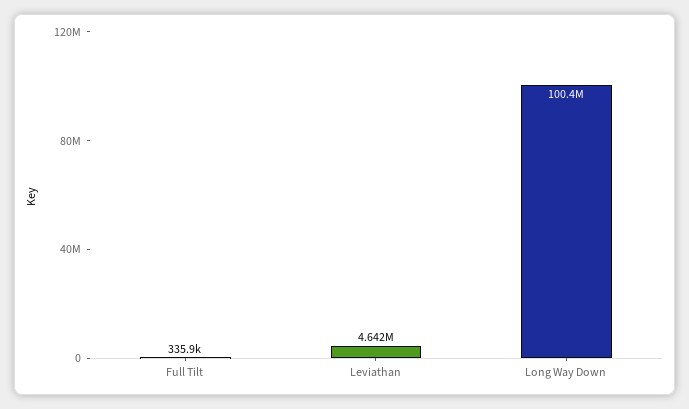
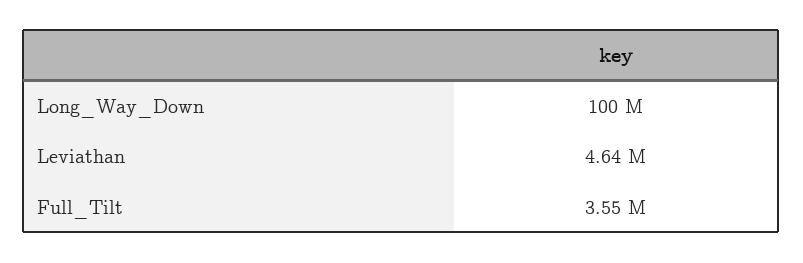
  {
-   "Full Tilt": 335900,
+   "Full Tilt": 3550000,
    "Leviathan": 4642000,
    "Long Way Down": 100400000
  }

